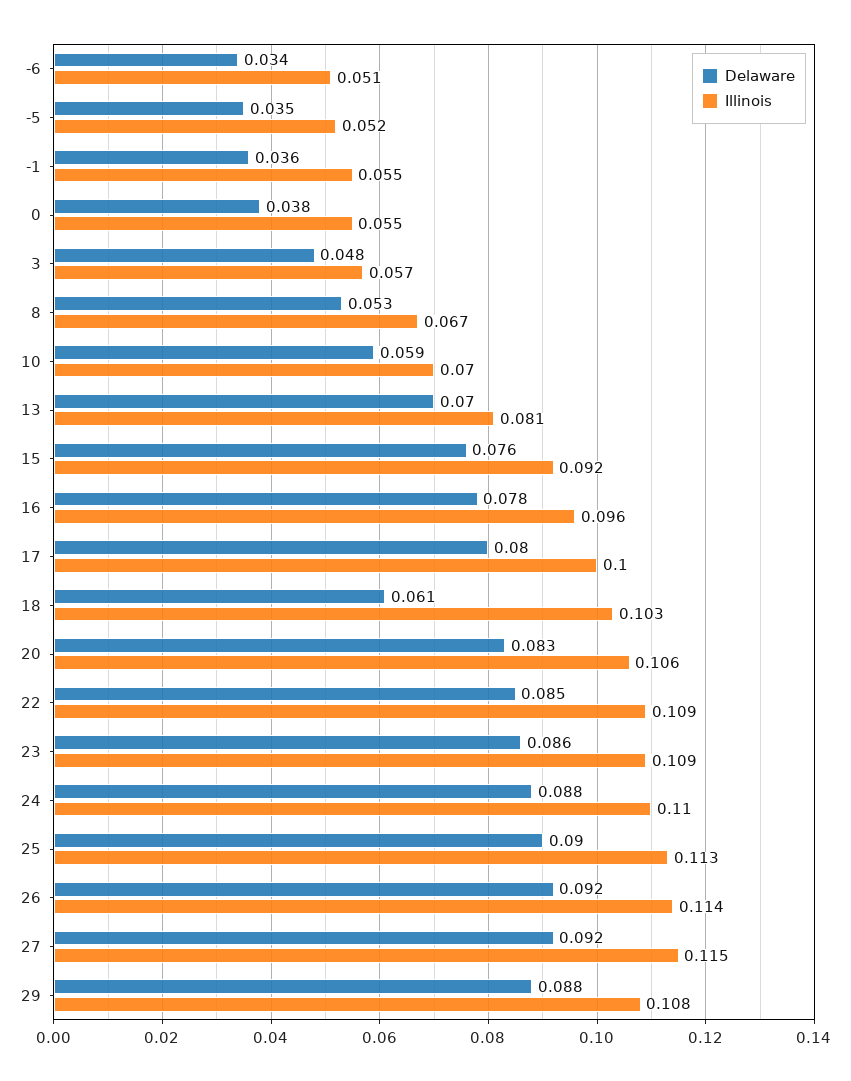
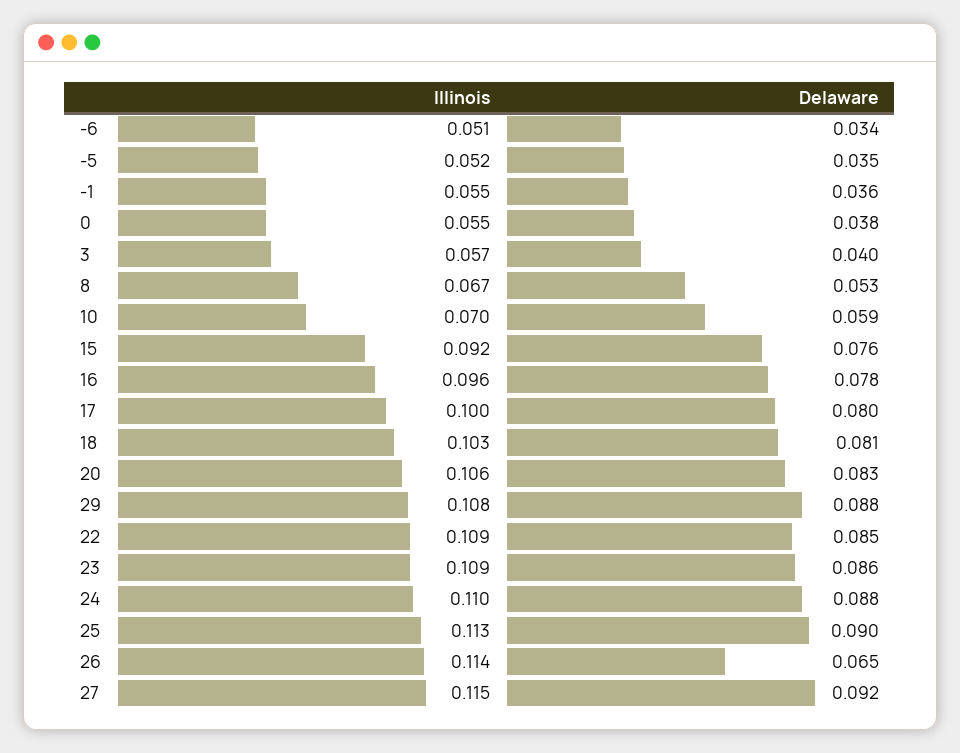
  {
    "Delaware": {
      "-6": 0.034,
      "-5": 0.035,
      "-1": 0.036,
      "0": 0.038,
-     "3": 0.048,
+     "3": 0.04,
      "8": 0.053,
      "10": 0.059,
-     "13": 0.07,
      "15": 0.076,
      "16": 0.078,
      "17": 0.08,
-     "18": 0.061,
+     "18": 0.081,
      "20": 0.083,
      "22": 0.085,
      "23": 0.086,
      "24": 0.088,
      "25": 0.09,
-     "26": 0.092,
+     "26": 0.065,
      "27": 0.092,
      "29": 0.088
    },
    "Illinois": {
      "-6": 0.051,
      "-5": 0.052,
      "-1": 0.055,
      "0": 0.055,
      "3": 0.057,
      "8": 0.067,
      "10": 0.07,
-     "13": 0.081,
      "15": 0.092,
      "16": 0.096,
      "17": 0.1,
      "18": 0.103,
      "20": 0.106,
      "22": 0.109,
      "23": 0.109,
      "24": 0.11,
      "25": 0.113,
      "26": 0.114,
      "27": 0.115,
      "29": 0.108
    }
  }

